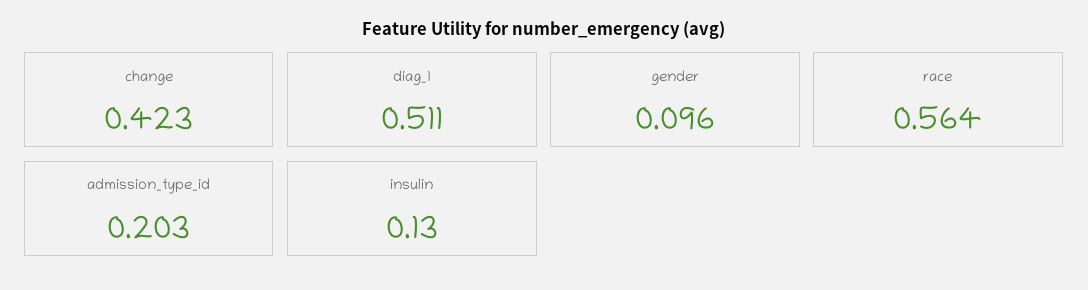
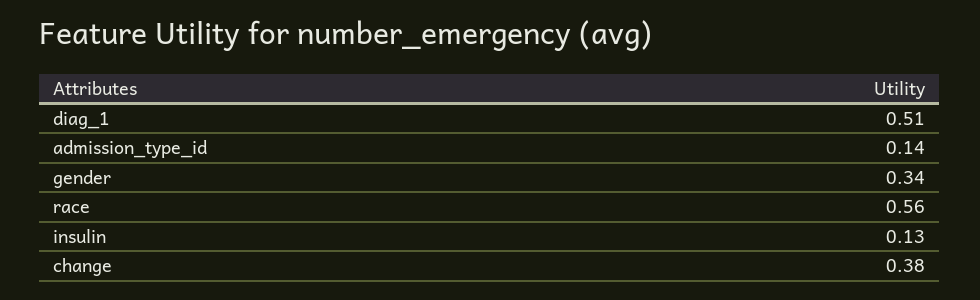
  {
-   "change": 0.423,
+   "change": 0.38,
    "diag_1": 0.511,
-   "gender": 0.096,
+   "gender": 0.34,
    "race": 0.564,
-   "admission_type_id": 0.203,
+   "admission_type_id": 0.14,
    "insulin": 0.13
  }

